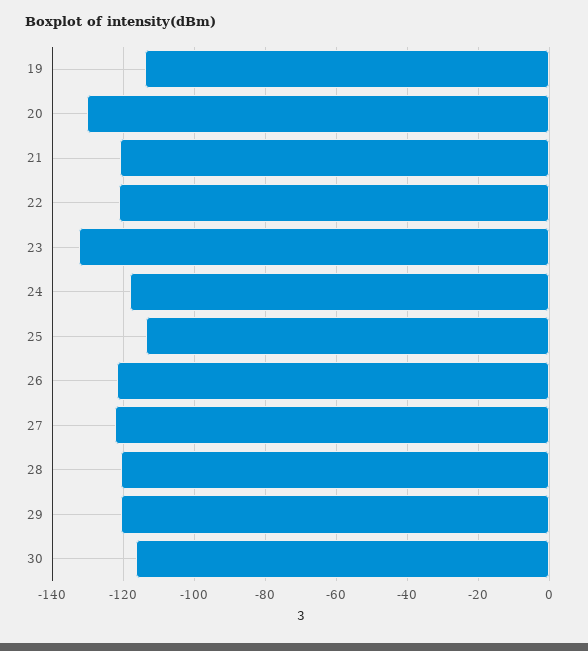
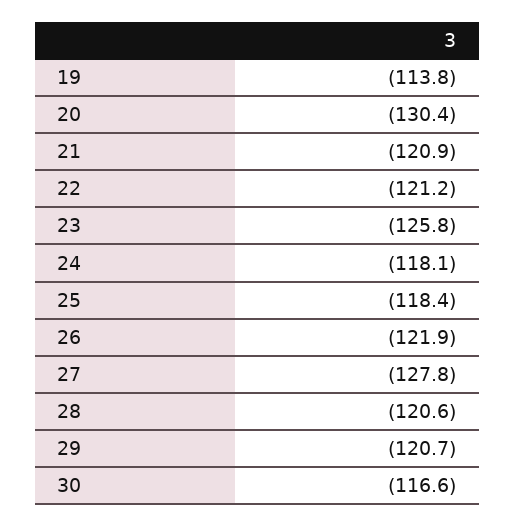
  {
    "19": -113.8,
    "20": -130.4,
    "21": -120.9,
    "22": -121.2,
-   "23": -132,
+   "23": -125.8,
    "24": -118.1,
-   "25": -114,
+   "25": -118.4,
    "26": -121.9,
-   "27": -122,
+   "27": -127.8,
    "28": -120.6,
    "29": -120.7,
    "30": -116.6
  }

